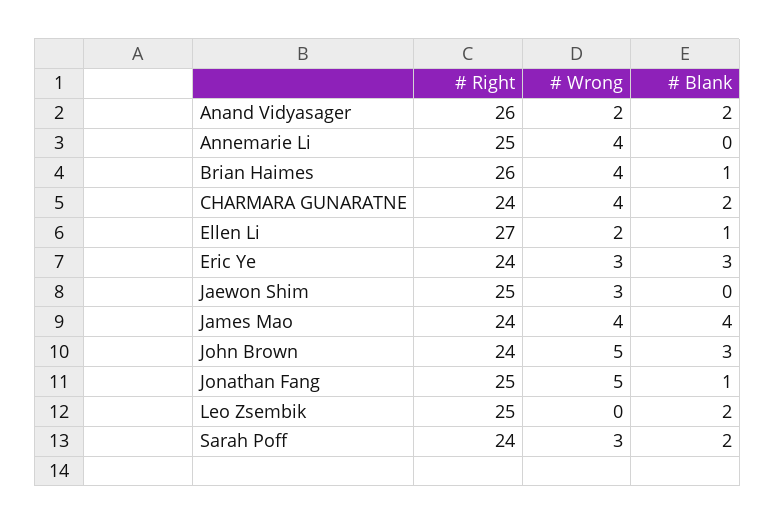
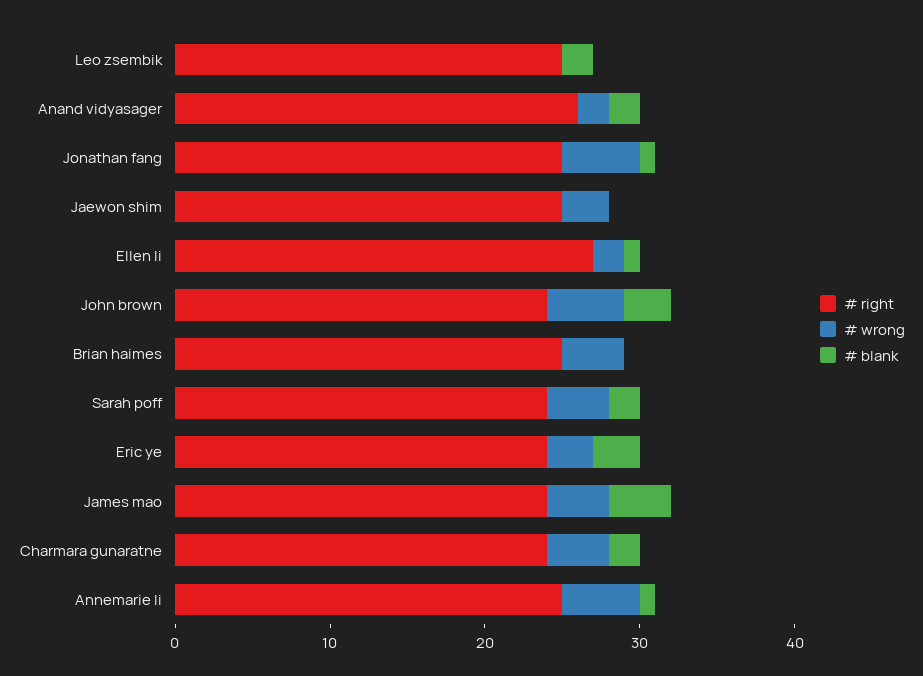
  {
    "# Right": {
      "Anand Vidyasager": 26,
      "Annemarie Li": 25,
-     "Brian Haimes": 26,
+     "Brian Haimes": 25,
      "CHARMARA GUNARATNE": 24,
      "Ellen Li": 27,
      "Eric Ye": 24,
      "Jaewon Shim": 25,
      "James Mao": 24,
      "John Brown": 24,
      "Jonathan Fang": 25,
      "Leo Zsembik": 25,
      "Sarah Poff": 24
    },
    "# Wrong": {
      "Anand Vidyasager": 2,
-     "Annemarie Li": 4,
+     "Annemarie Li": 5,
      "Brian Haimes": 4,
      "CHARMARA GUNARATNE": 4,
      "Ellen Li": 2,
      "Eric Ye": 3,
      "Jaewon Shim": 3,
      "James Mao": 4,
      "John Brown": 5,
      "Jonathan Fang": 5,
      "Leo Zsembik": 0,
-     "Sarah Poff": 3
+     "Sarah Poff": 4
    },
    "# Blank": {
      "Anand Vidyasager": 2,
-     "Annemarie Li": 0,
+     "Annemarie Li": 1,
-     "Brian Haimes": 1,
+     "Brian Haimes": 0,
      "CHARMARA GUNARATNE": 2,
      "Ellen Li": 1,
      "Eric Ye": 3,
      "Jaewon Shim": 0,
      "James Mao": 4,
      "John Brown": 3,
      "Jonathan Fang": 1,
      "Leo Zsembik": 2,
      "Sarah Poff": 2
    }
  }

